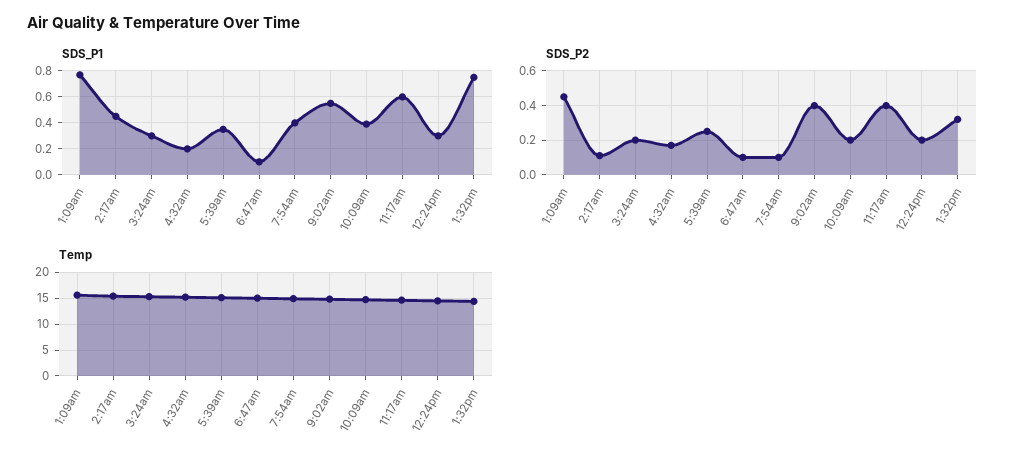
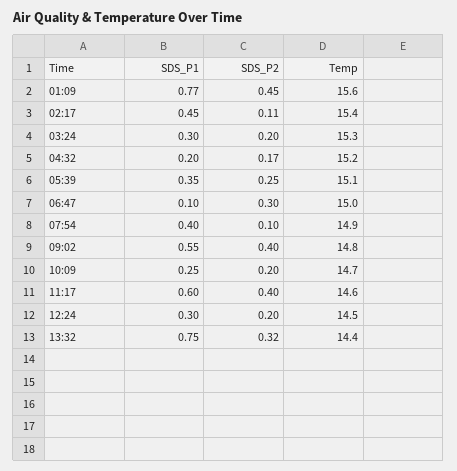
  {
    "SDS_P1": {
      "1:09am": 0.77,
      "2:17am": 0.45,
      "3:24am": 0.3,
      "4:32am": 0.2,
      "5:39am": 0.35,
      "6:47am": 0.1,
      "7:54am": 0.4,
      "9:02am": 0.55,
-     "10:09am": 0.4,
+     "10:09am": 0.25,
      "11:17am": 0.6,
      "12:24pm": 0.3,
      "1:32pm": 0.75
    },
    "SDS_P2": {
      "1:09am": 0.45,
      "2:17am": 0.11,
      "3:24am": 0.2,
      "4:32am": 0.17,
      "5:39am": 0.25,
-     "6:47am": 0.1,
+     "6:47am": 0.3,
      "7:54am": 0.1,
      "9:02am": 0.4,
      "10:09am": 0.2,
      "11:17am": 0.4,
      "12:24pm": 0.2,
      "1:32pm": 0.32
    },
    "Temp": {
      "1:09am": 15.6,
      "2:17am": 15.4,
      "3:24am": 15.3,
      "4:32am": 15.2,
      "5:39am": 15.1,
      "6:47am": 15,
      "7:54am": 14.9,
      "9:02am": 14.8,
      "10:09am": 14.7,
      "11:17am": 14.6,
      "12:24pm": 14.5,
      "1:32pm": 14.4
    }
  }

